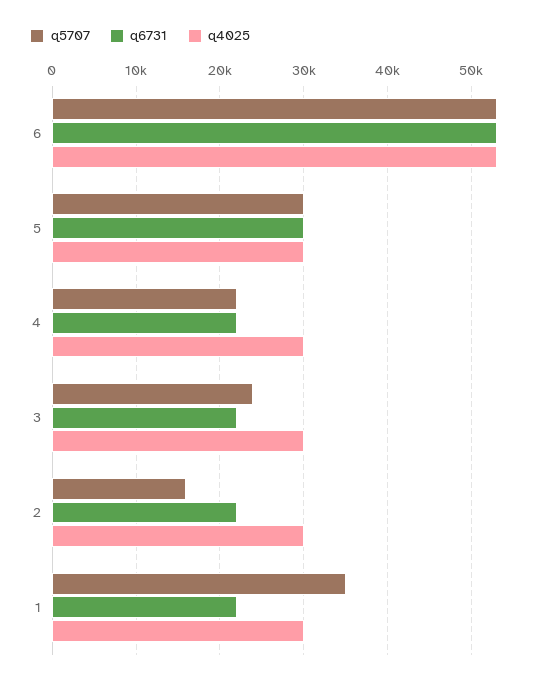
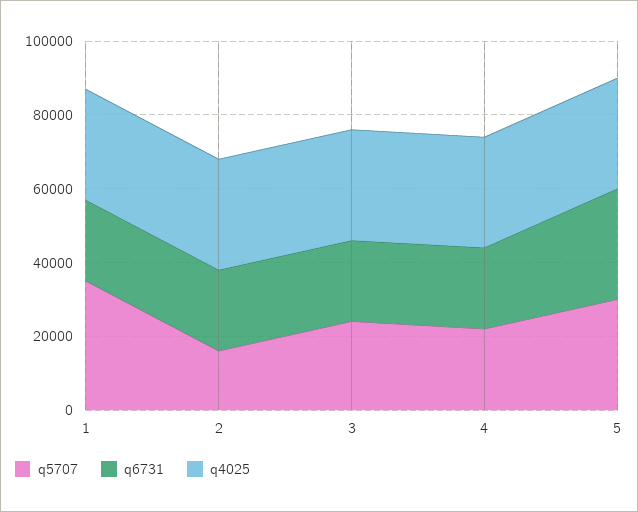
  {
    "q5707": {
-     "6": 53000,
      "5": 30000,
      "4": 22000,
      "3": 24000,
      "2": 16000,
      "1": 35000
    },
    "q6731": {
-     "6": 53000,
      "5": 30000,
      "4": 22000,
      "3": 22000,
      "2": 22000,
      "1": 22000
    },
    "q4025": {
-     "6": 53000,
      "5": 30000,
      "4": 30000,
      "3": 30000,
      "2": 30000,
      "1": 30000
    }
  }

